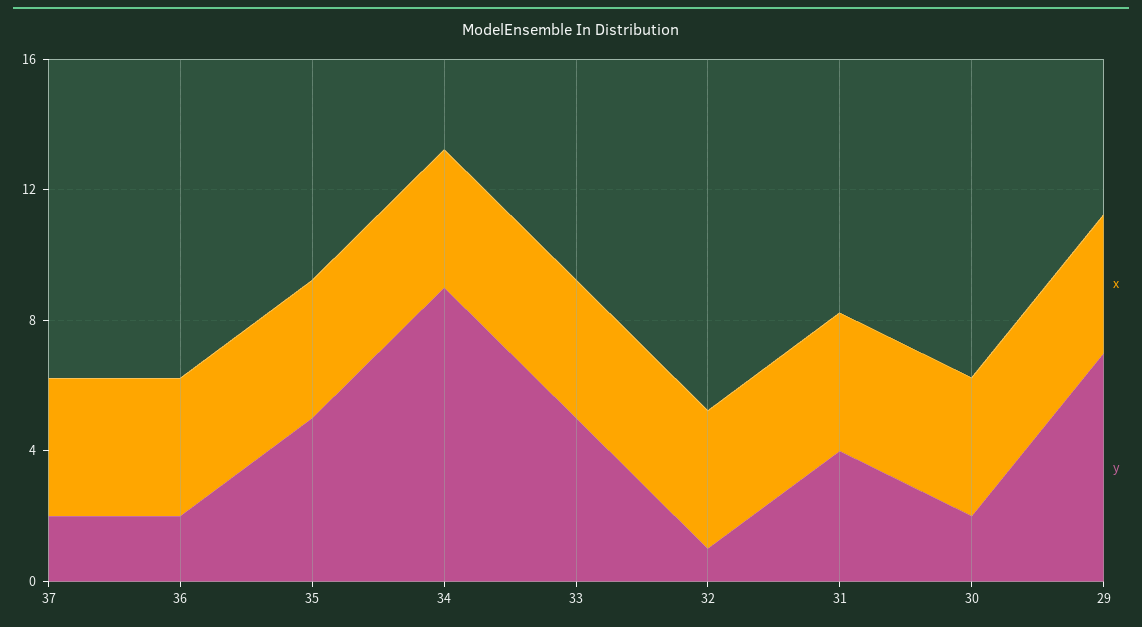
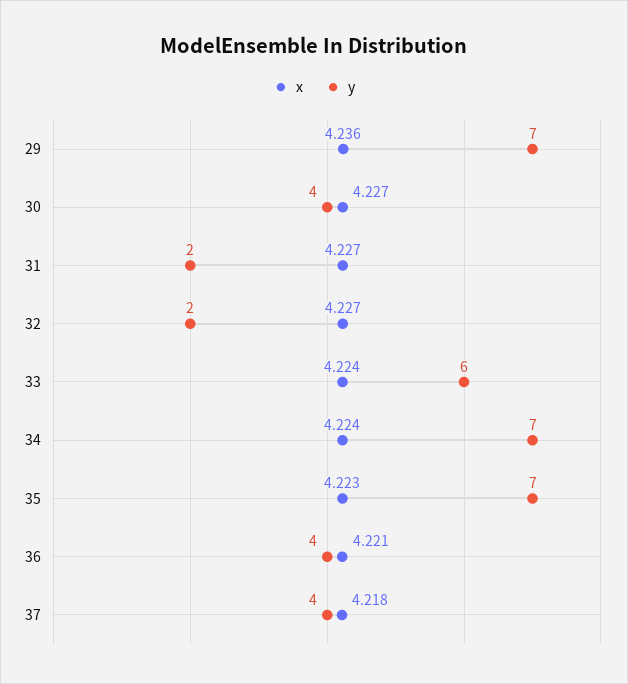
  {
    "x": {
      "37": 4.218,
      "36": 4.221,
      "35": 4.223,
      "34": 4.224,
      "33": 4.224,
      "32": 4.227,
      "31": 4.227,
      "30": 4.227,
      "29": 4.236
    },
    "y": {
-     "37": 2,
+     "37": 4,
-     "36": 2,
+     "36": 4,
-     "35": 5,
+     "35": 7,
-     "34": 9,
+     "34": 7,
-     "33": 5,
+     "33": 6,
-     "32": 1,
+     "32": 2,
-     "31": 4,
+     "31": 2,
-     "30": 2,
+     "30": 4,
      "29": 7
    }
  }

